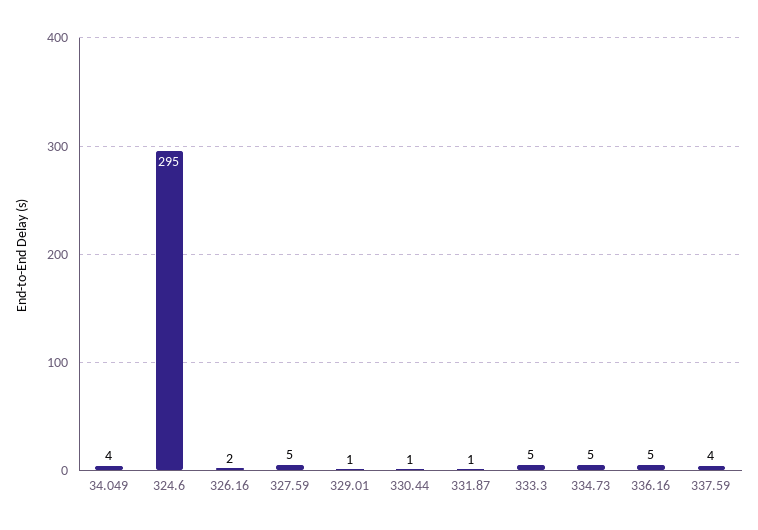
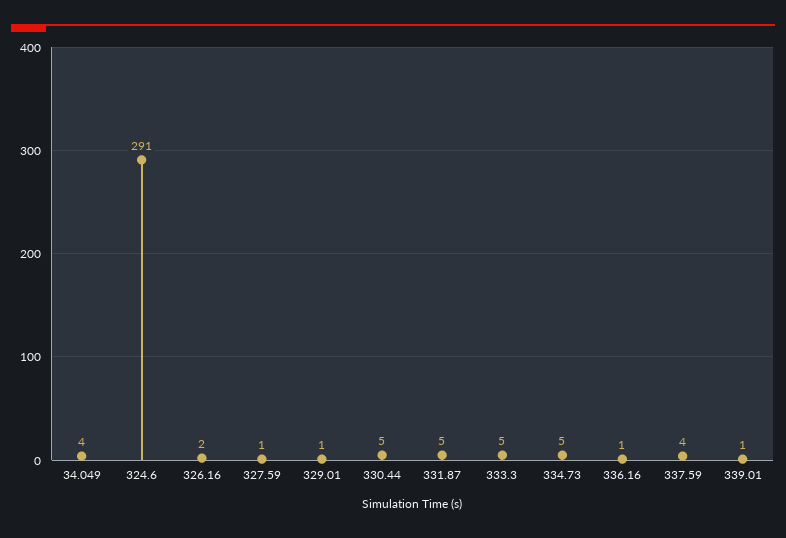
  {
    "34.049": 4,
-   "324.6": 295,
+   "324.6": 291,
    "326.16": 2,
-   "327.59": 5,
+   "327.59": 1,
    "329.01": 1,
-   "330.44": 1,
+   "330.44": 5,
-   "331.87": 1,
+   "331.87": 5,
    "333.3": 5,
    "334.73": 5,
-   "336.16": 5,
+   "336.16": 1,
-   "337.59": 4
+   "337.59": 4,
+   "339.01": 1
  }

